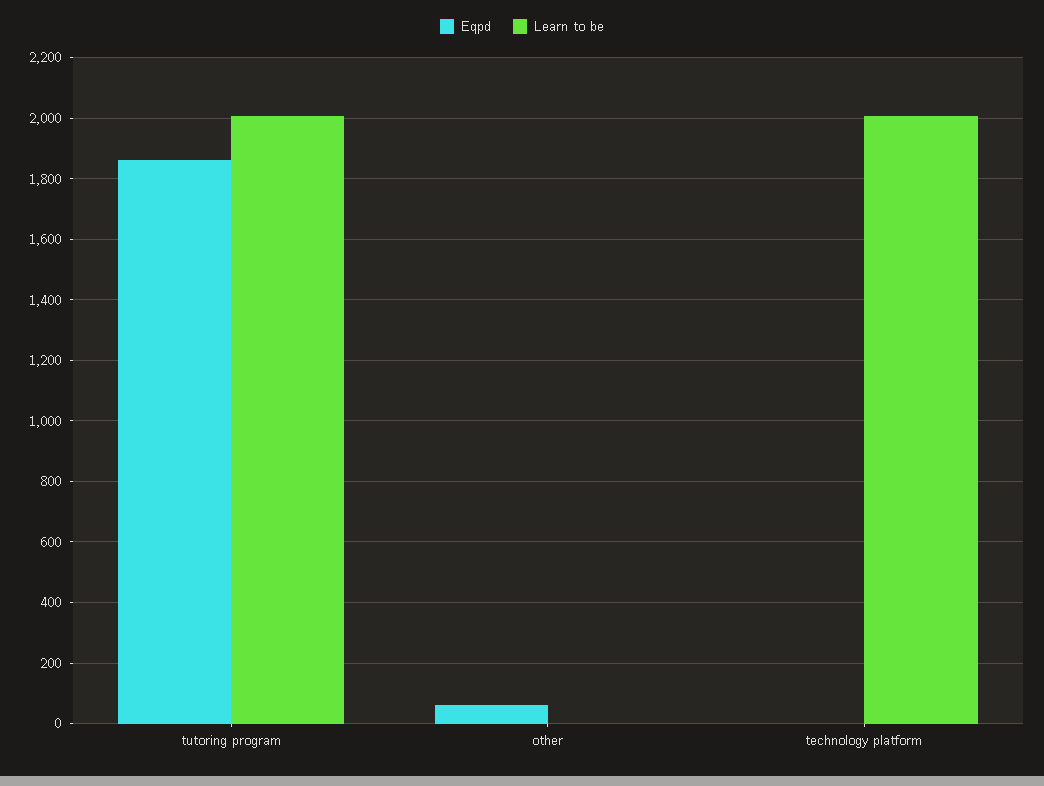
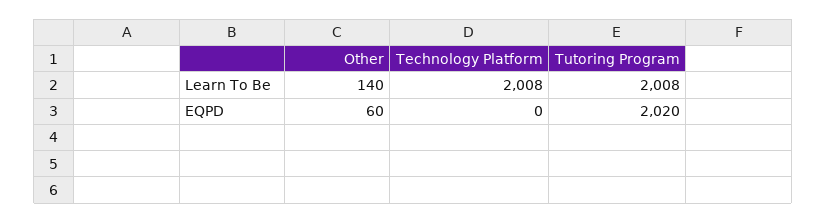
  {
    "Eqpd": {
-     "tutoring program": 1860,
+     "tutoring program": 2020,
      "other": 60,
      "technology platform": 0
    },
    "Learn to be": {
      "tutoring program": 2008,
-     "other": 0,
+     "other": 140,
      "technology platform": 2008
    }
  }

